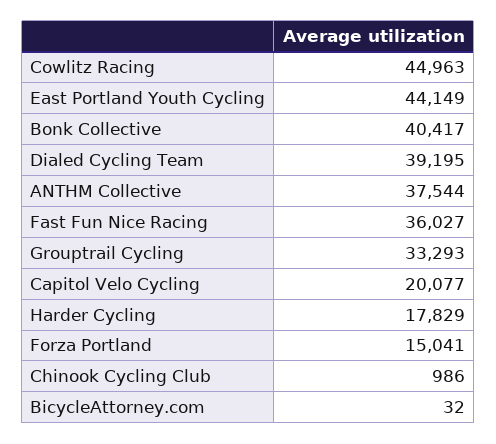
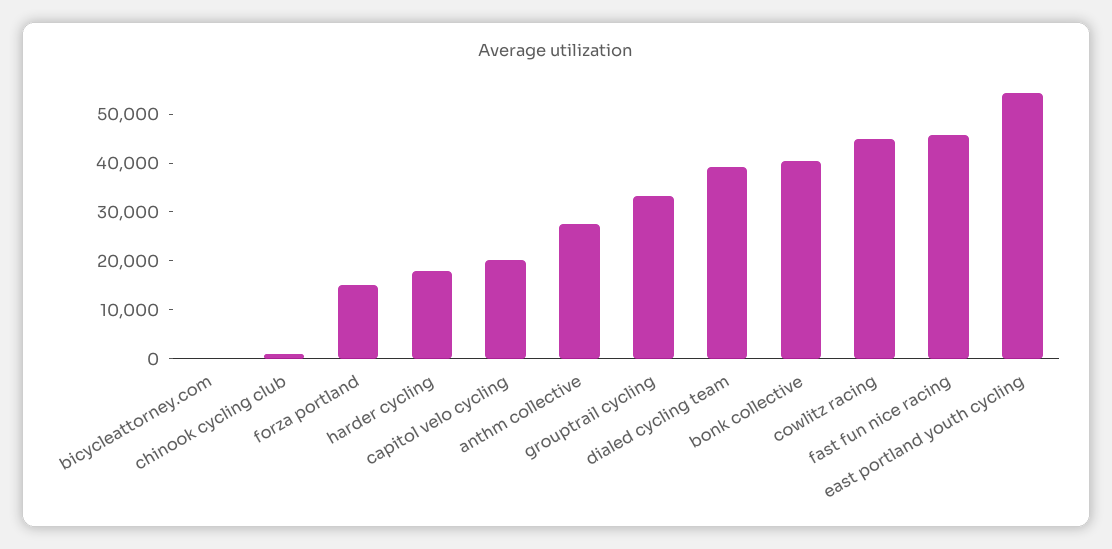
  {
    "Cowlitz Racing": 44963,
-   "East Portland Youth Cycling": 44149,
+   "East Portland Youth Cycling": 54000,
    "Bonk Collective": 40417,
    "Dialed Cycling Team": 39195,
-   "ANTHM Collective": 37544,
+   "ANTHM Collective": 28000,
-   "Fast Fun Nice Racing": 36027,
+   "Fast Fun Nice Racing": 46000,
    "Grouptrail Cycling": 33293,
    "Capitol Velo Cycling": 20077,
    "Harder Cycling": 17829,
    "Forza Portland": 15041,
    "Chinook Cycling Club": 986,
    "BicycleAttorney.com": 32
  }

